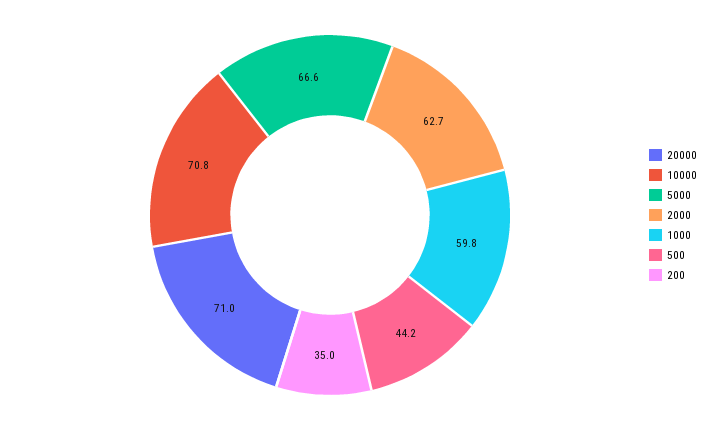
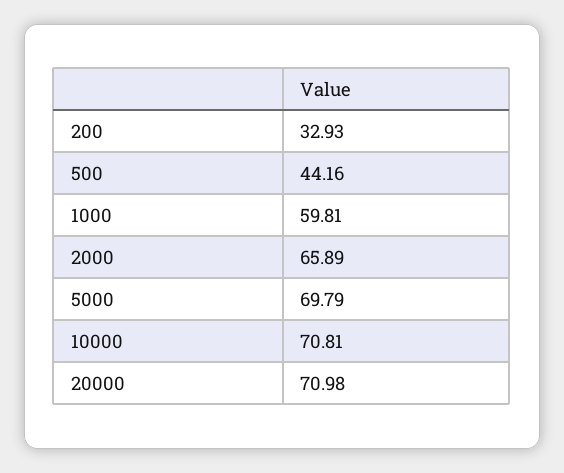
  {
    "20000": 70.98,
    "10000": 70.81,
-   "5000": 66.6,
+   "5000": 69.79,
-   "2000": 62.7,
+   "2000": 65.89,
    "1000": 59.81,
    "500": 44.16,
-   "200": 35
+   "200": 32.93
  }

